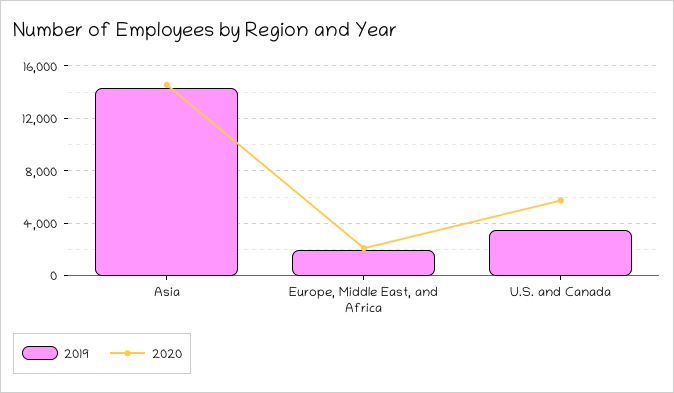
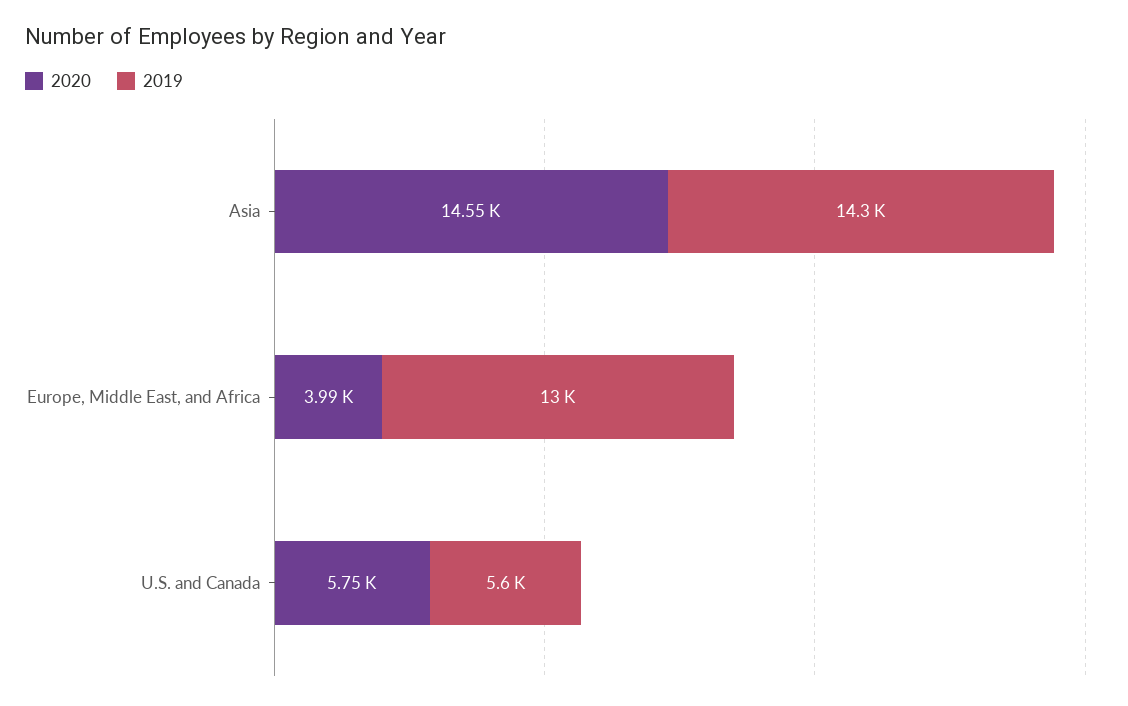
  {
    "2019": {
      "Asia": 14300,
-     "Europe, Middle East, and Africa": 2000,
+     "Europe, Middle East, and Africa": 13000,
-     "U.S. and Canada": 3500
+     "U.S. and Canada": 5600
    },
    "2020": {
      "Asia": 14550,
-     "Europe, Middle East, and Africa": 2000,
+     "Europe, Middle East, and Africa": 3990,
      "U.S. and Canada": 5750
    }
  }

